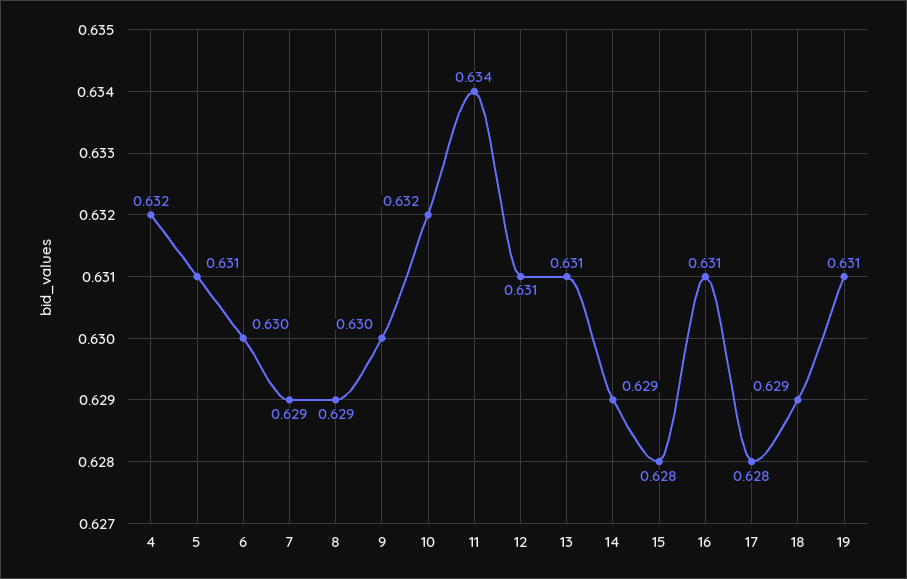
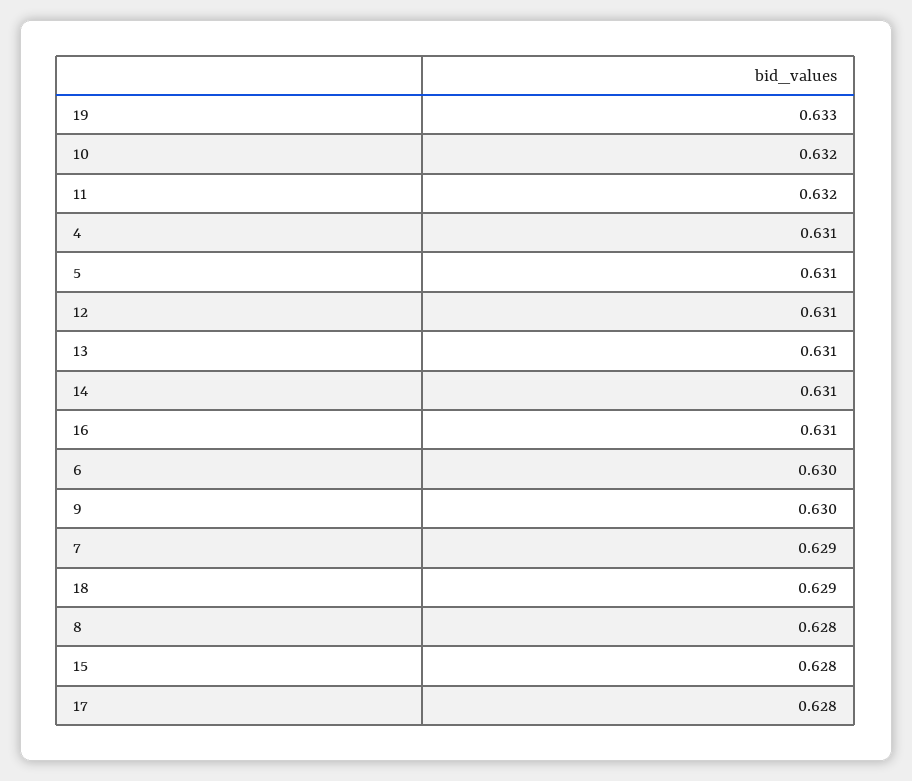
  {
-   "4": 0.632,
+   "4": 0.631,
    "5": 0.631,
    "6": 0.63,
    "7": 0.629,
-   "8": 0.629,
+   "8": 0.628,
    "9": 0.63,
    "10": 0.632,
-   "11": 0.634,
+   "11": 0.632,
    "12": 0.631,
    "13": 0.631,
-   "14": 0.629,
+   "14": 0.631,
    "15": 0.628,
    "16": 0.631,
    "17": 0.628,
    "18": 0.629,
-   "19": 0.631
+   "19": 0.633
  }

